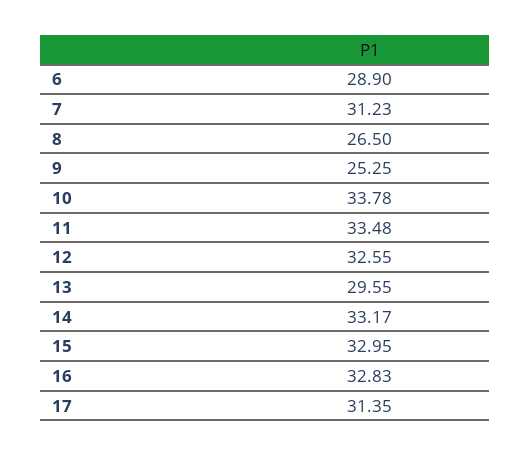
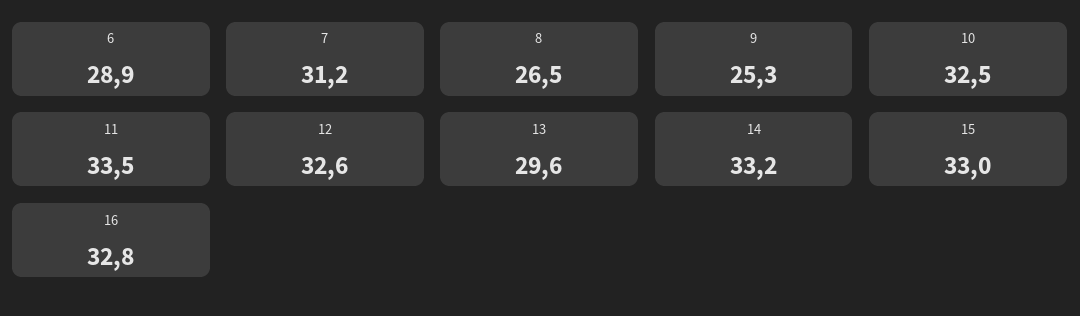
  {
    "6": 28.9,
    "7": 31.23,
    "8": 26.5,
    "9": 25.25,
-   "10": 33.78,
+   "10": 32.5,
    "11": 33.48,
    "12": 32.55,
    "13": 29.55,
    "14": 33.17,
    "15": 32.95,
-   "16": 32.83,
+   "16": 32.83
-   "17": 31.35
  }

